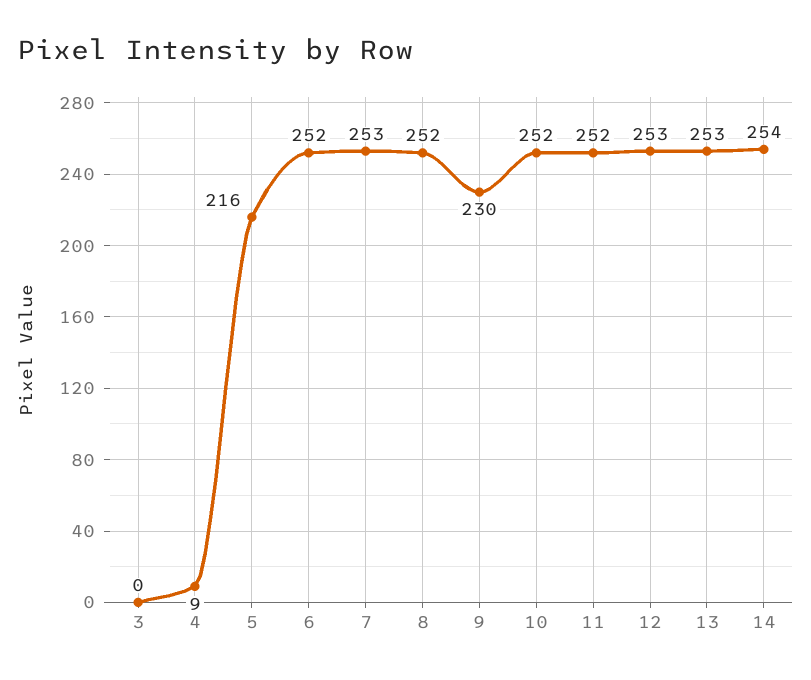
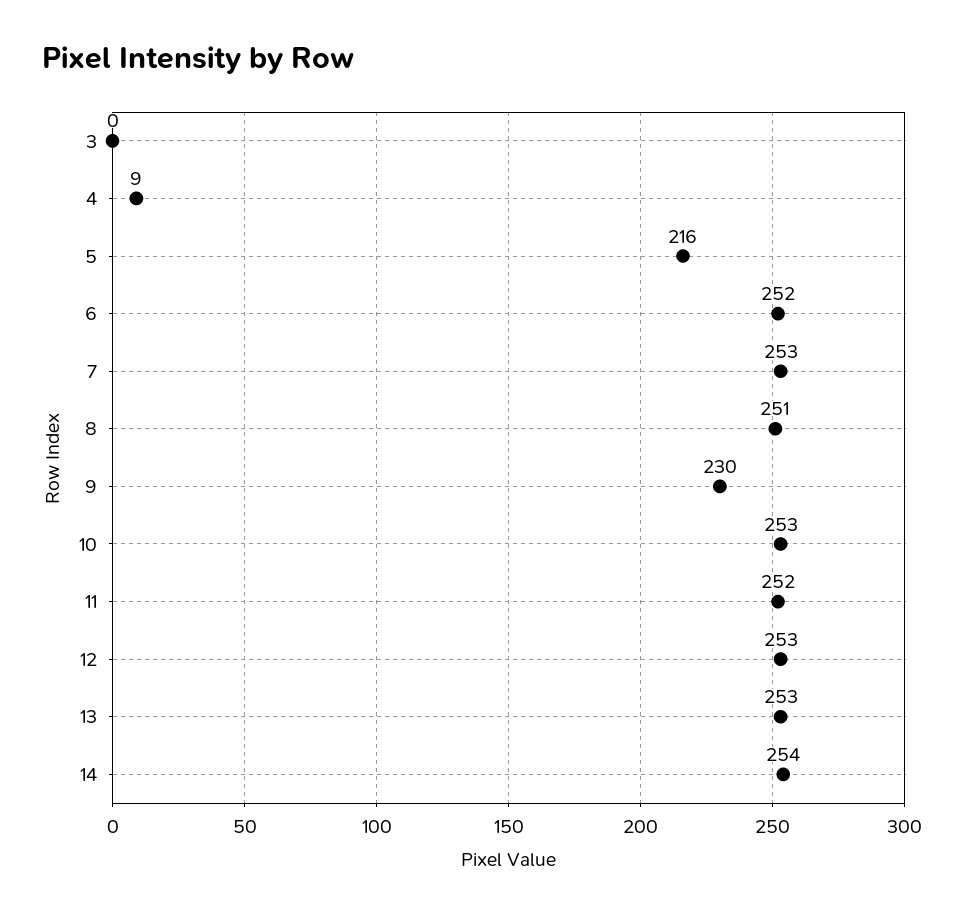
  {
    "3": 0,
    "4": 9,
    "5": 216,
    "6": 252,
    "7": 253,
-   "8": 252,
+   "8": 251,
    "9": 230,
-   "10": 252,
+   "10": 253,
    "11": 252,
    "12": 253,
    "13": 253,
    "14": 254
  }

